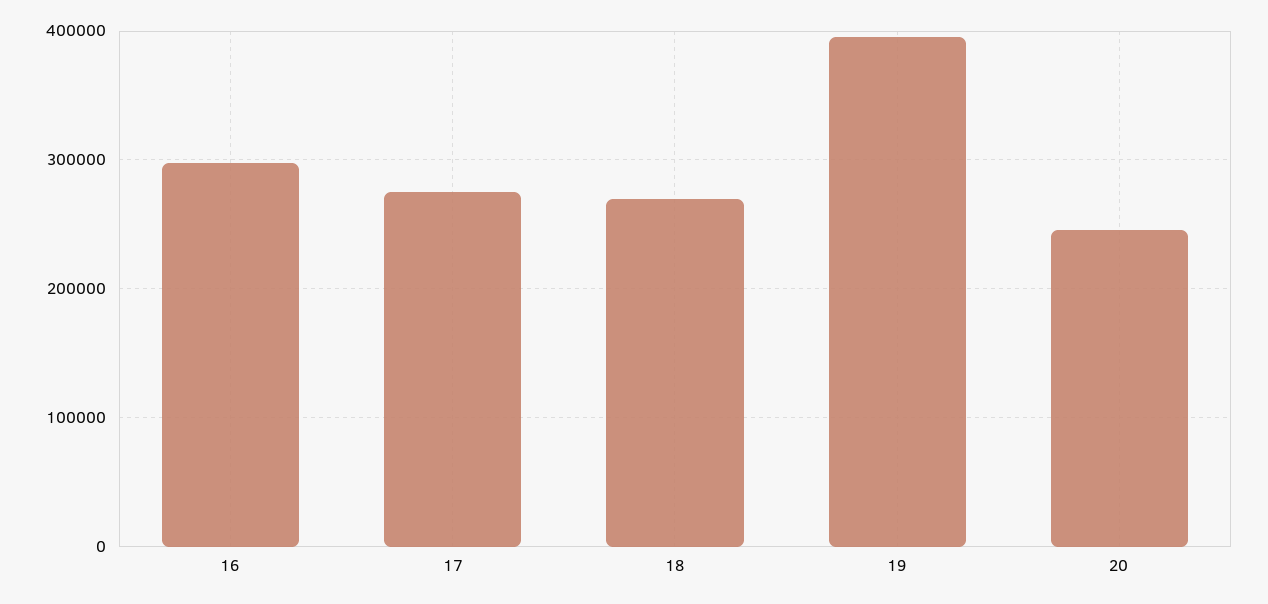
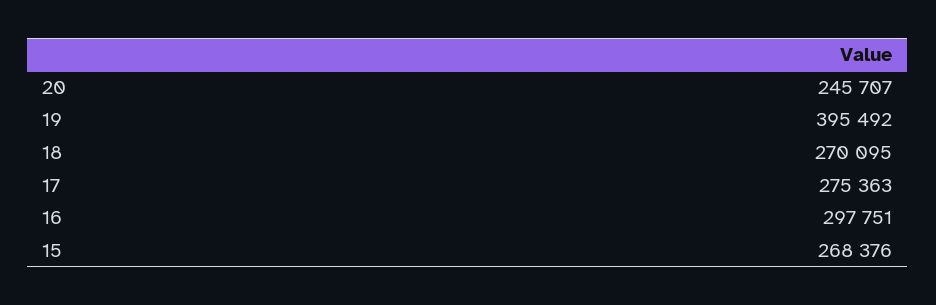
  {
    "16": 297751,
    "17": 275363,
    "18": 270095,
    "19": 395492,
-   "20": 245707
+   "20": 245707,
+   "15": 268376
  }

